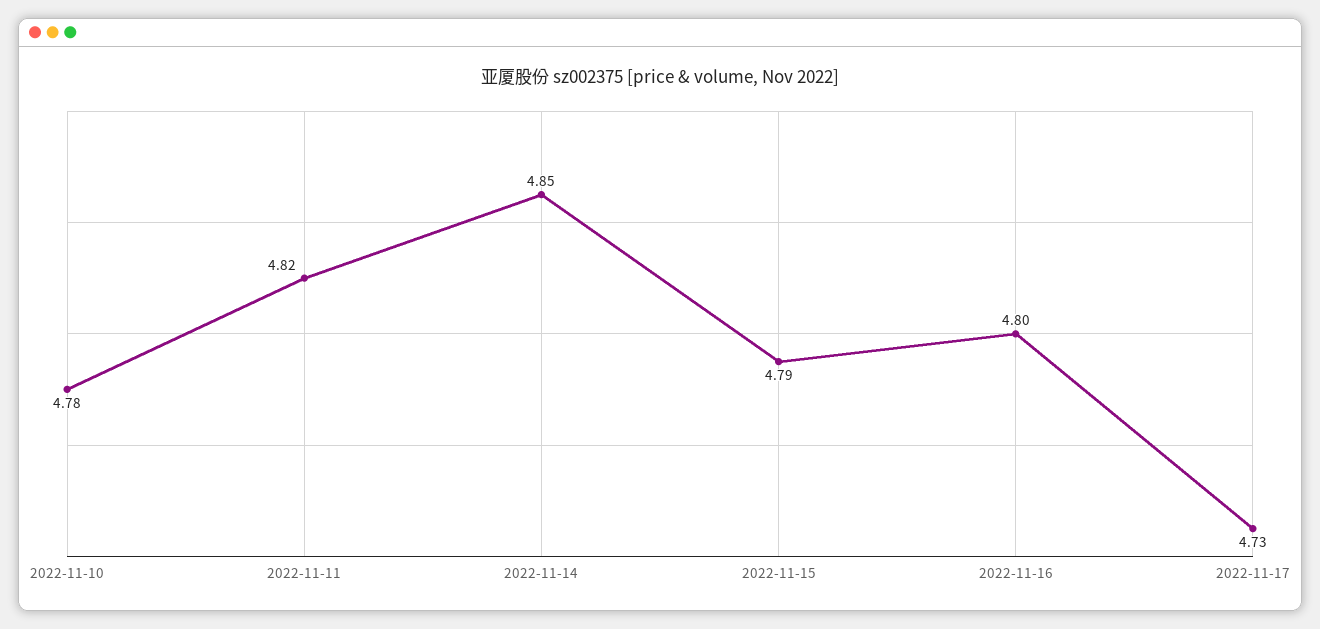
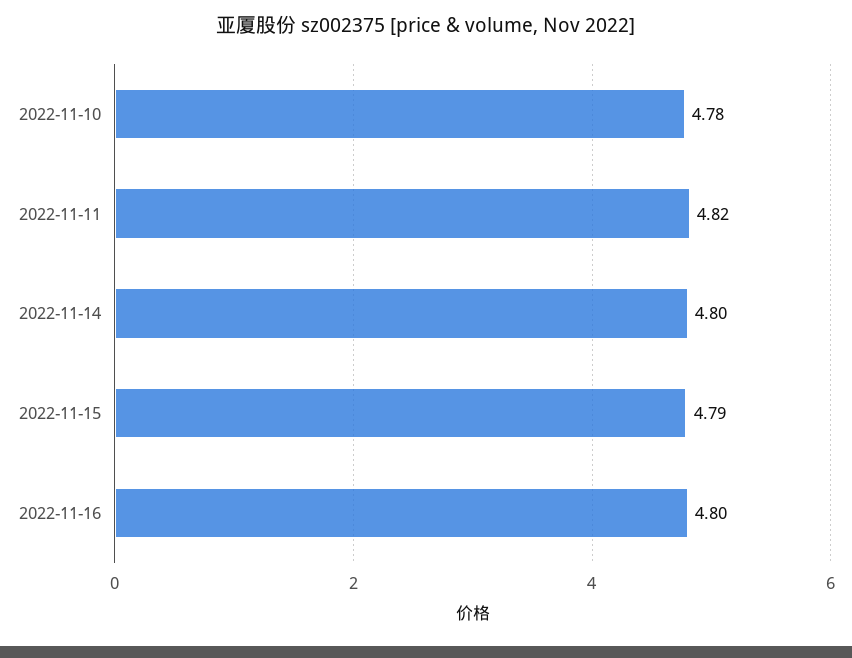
  {
    "2022-11-10": 4.78,
    "2022-11-11": 4.82,
-   "2022-11-14": 4.85,
+   "2022-11-14": 4.8,
    "2022-11-15": 4.79,
-   "2022-11-16": 4.8,
+   "2022-11-16": 4.8
-   "2022-11-17": 4.73
  }

